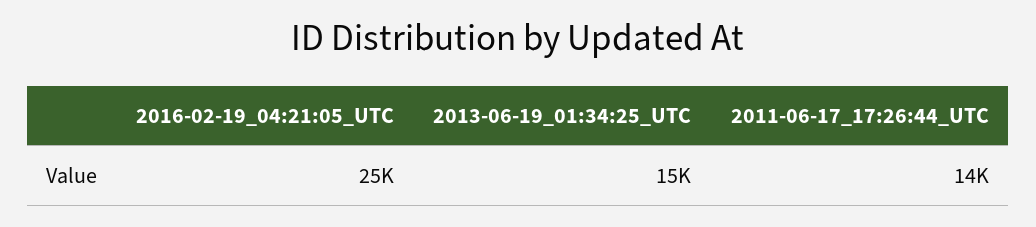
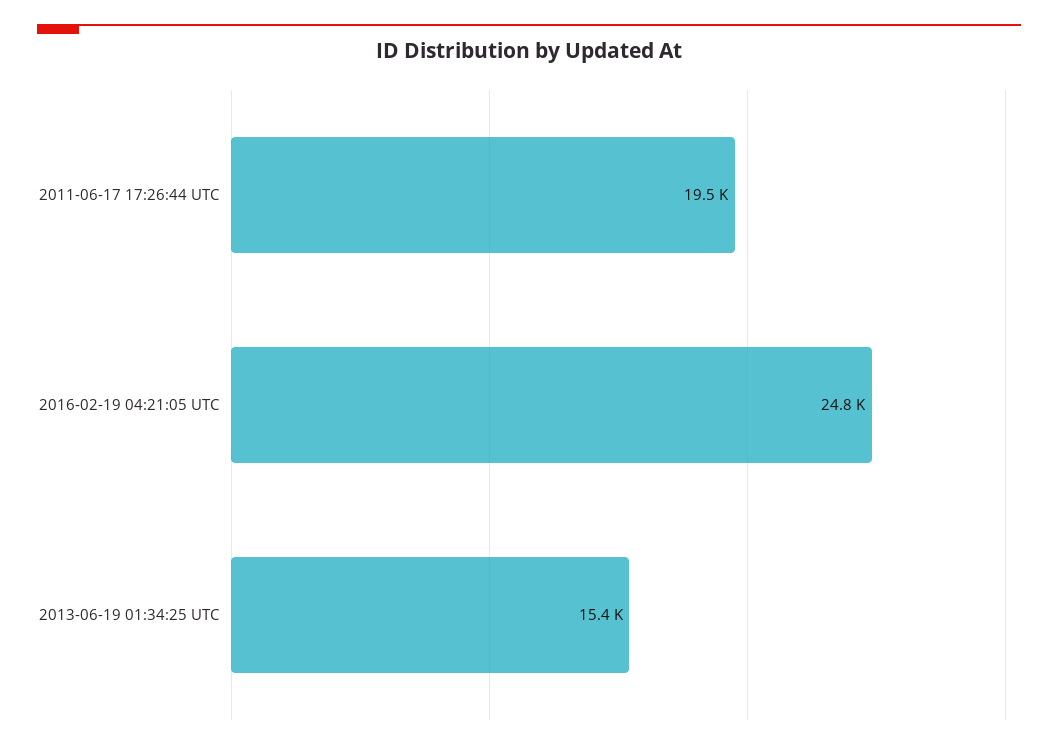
  {
    "2016-02-19_04:21:05_UTC": 24800,
    "2013-06-19_01:34:25_UTC": 15400,
-   "2011-06-17_17:26:44_UTC": 14000
+   "2011-06-17_17:26:44_UTC": 19500
  }

